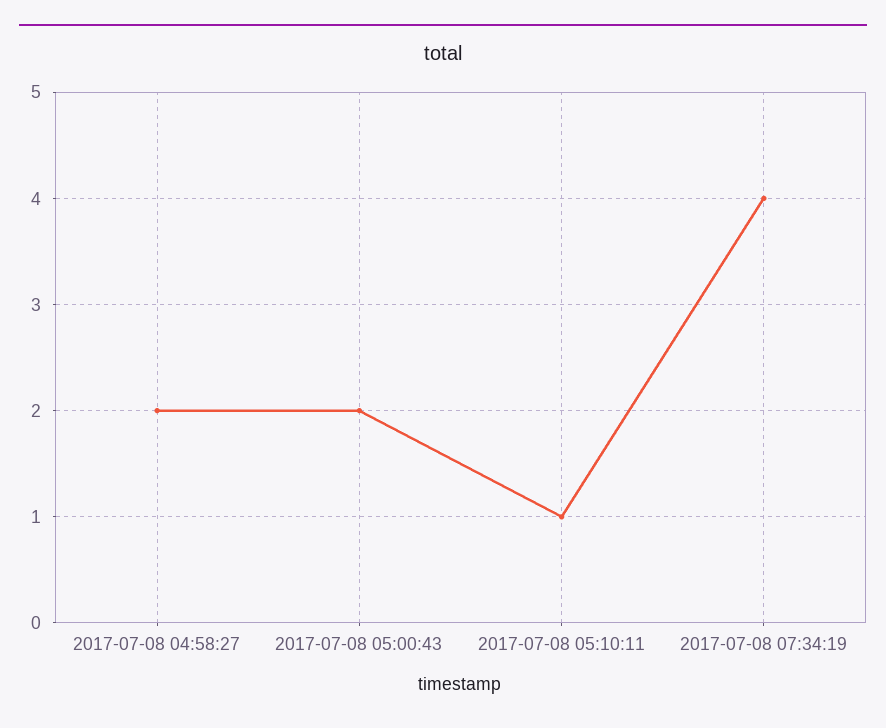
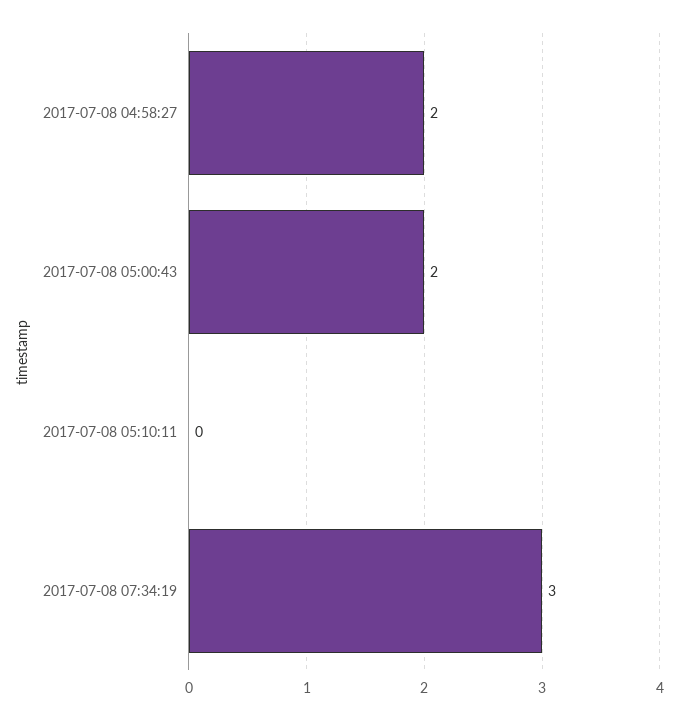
  {
    "2017-07-08 04:58:27": 2,
    "2017-07-08 05:00:43": 2,
-   "2017-07-08 05:10:11": 1,
+   "2017-07-08 05:10:11": 0,
-   "2017-07-08 07:34:19": 4
+   "2017-07-08 07:34:19": 3
  }

